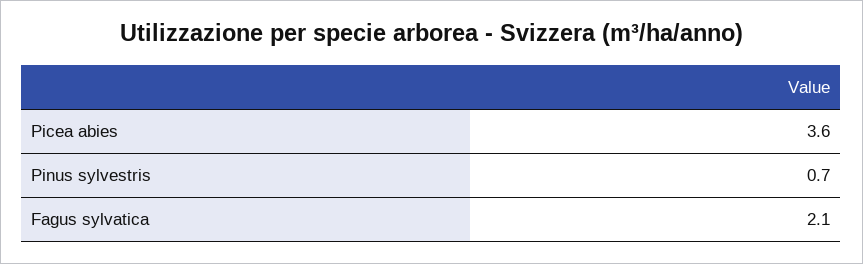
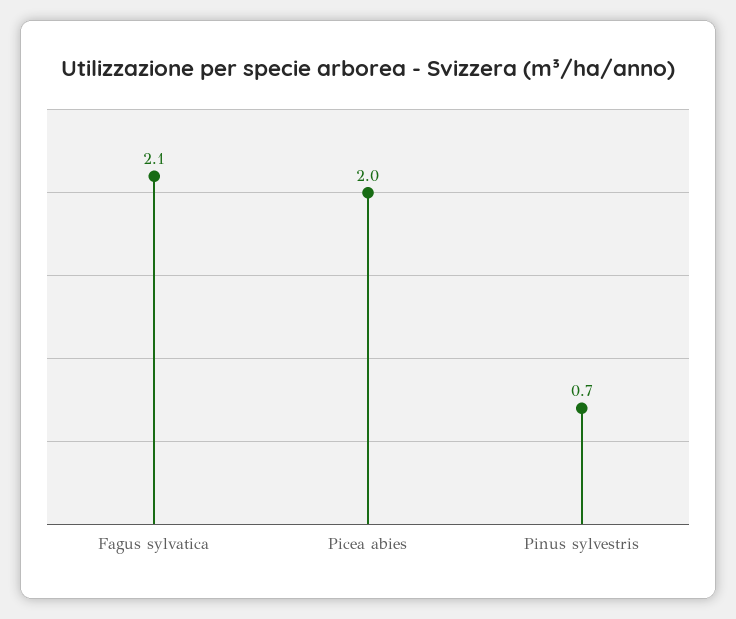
  {
-   "Picea abies": 3.6,
+   "Picea abies": 2,
    "Pinus sylvestris": 0.7,
    "Fagus sylvatica": 2.1
  }

